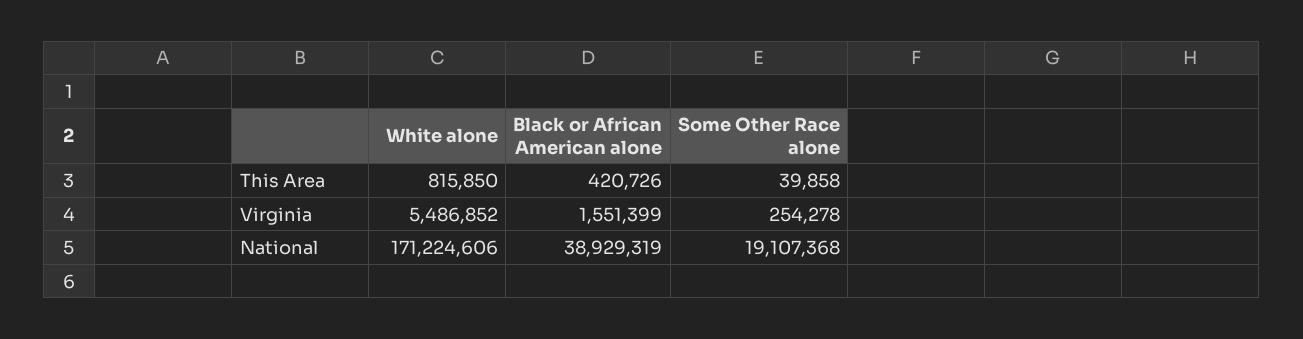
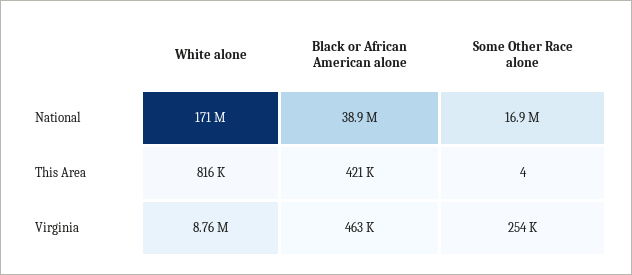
  {
    "White alone": {
      "This Area": 815850,
-     "Virginia": 5486852,
+     "Virginia": 8760000,
      "National": 171224606
    },
    "Black or African American alone": {
      "This Area": 420726,
-     "Virginia": 1551399,
+     "Virginia": 463000,
      "National": 38929319
    },
    "Some Other Race alone": {
-     "This Area": 39858,
+     "This Area": 4,
      "Virginia": 254278,
-     "National": 19107368
+     "National": 16900000
    }
  }

